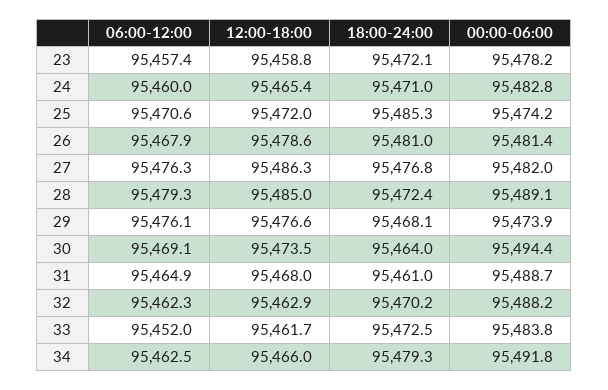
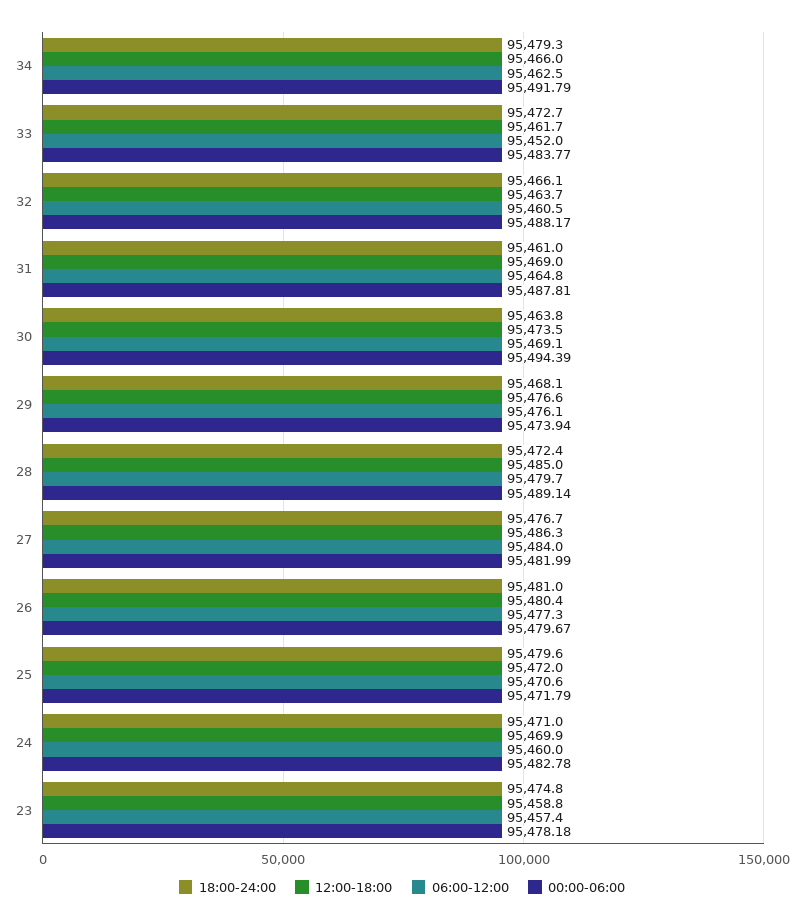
  {
    "06:00-12:00": {
      "23": 95457.4,
      "24": 95460,
      "25": 95470.6,
-     "26": 95467.9,
+     "26": 95477.3,
-     "27": 95476.3,
+     "27": 95484,
-     "28": 95479.3,
+     "28": 95479.7,
      "29": 95476.1,
      "30": 95469.1,
-     "31": 95464.9,
+     "31": 95464.8,
-     "32": 95462.3,
+     "32": 95460.5,
      "33": 95452,
      "34": 95462.5
    },
    "12:00-18:00": {
      "23": 95458.8,
-     "24": 95465.4,
+     "24": 95469.9,
      "25": 95472,
-     "26": 95478.6,
+     "26": 95480.4,
      "27": 95486.3,
      "28": 95485,
      "29": 95476.6,
      "30": 95473.5,
-     "31": 95468,
+     "31": 95469,
-     "32": 95462.9,
+     "32": 95463.7,
      "33": 95461.7,
      "34": 95466
    },
    "18:00-24:00": {
-     "23": 95472.1,
+     "23": 95474.8,
      "24": 95471,
-     "25": 95485.3,
+     "25": 95479.6,
      "26": 95481,
-     "27": 95476.8,
+     "27": 95476.7,
      "28": 95472.4,
      "29": 95468.1,
-     "30": 95464,
+     "30": 95463.8,
      "31": 95461,
-     "32": 95470.2,
+     "32": 95466.1,
-     "33": 95472.5,
+     "33": 95472.7,
      "34": 95479.3
    },
    "00:00-06:00": {
      "23": 95478.18,
      "24": 95482.78,
-     "25": 95474.2,
+     "25": 95471.79,
-     "26": 95481.4,
+     "26": 95479.67,
      "27": 95481.99,
      "28": 95489.14,
      "29": 95473.94,
      "30": 95494.39,
-     "31": 95488.7,
+     "31": 95487.81,
      "32": 95488.17,
      "33": 95483.77,
      "34": 95491.79
    }
  }

